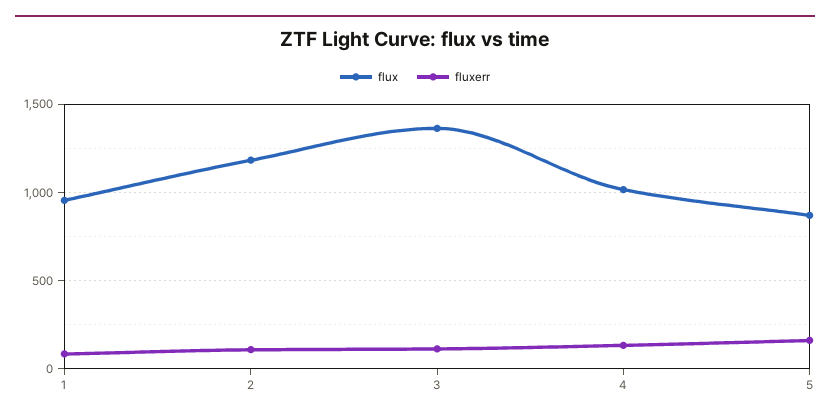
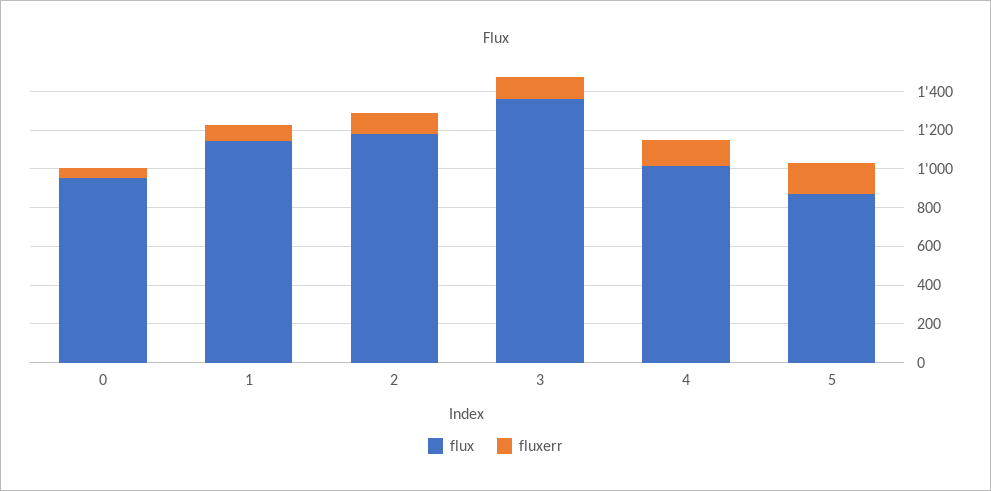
  {
    "flux": {
-     "1": 950,
+     "1": 1150,
      "2": 1200,
      "3": 1350,
      "4": 1000,
-     "5": 850
+     "5": 850,
+     "0": 950
    },
    "fluxerr": {
      "1": 100,
      "2": 100,
      "3": 100,
      "4": 150,
-     "5": 150
+     "5": 150,
+     "0": 50
    }
  }

